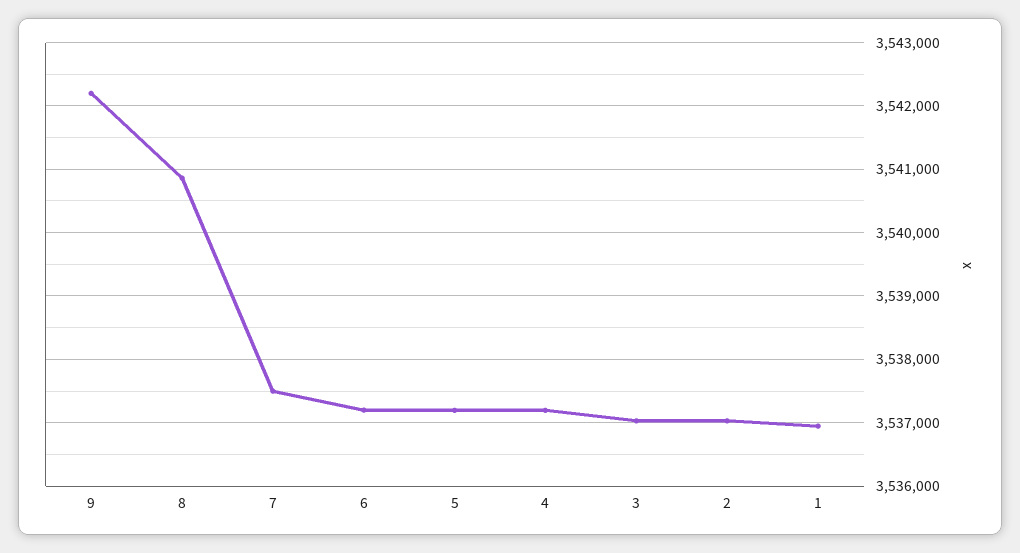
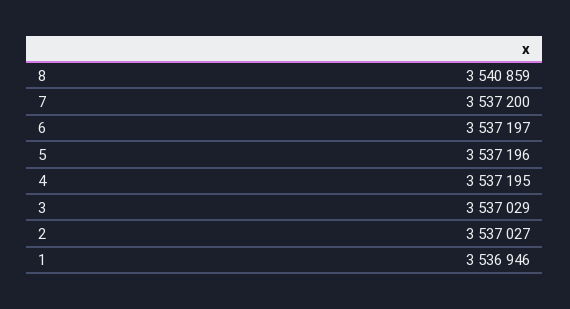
  {
-   "9": 3542200,
    "8": 3540859,
-   "7": 3537500,
+   "7": 3537200,
    "6": 3537197,
    "5": 3537196,
    "4": 3537195,
    "3": 3537029,
    "2": 3537027,
    "1": 3536946
  }

